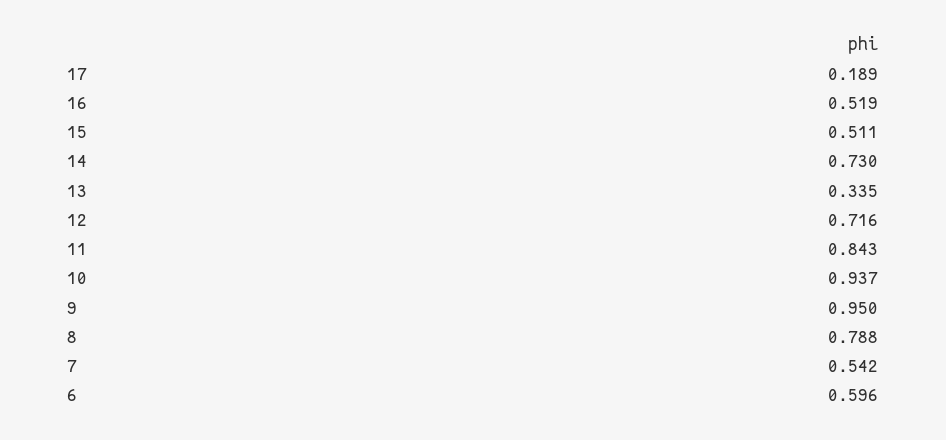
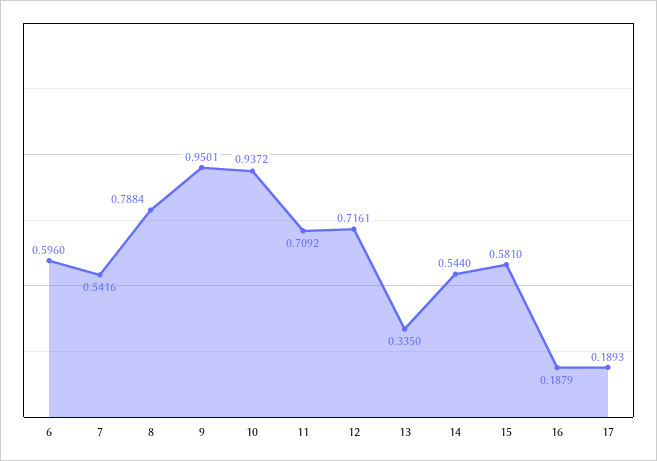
  {
    "17": 0.1893,
-   "16": 0.519,
+   "16": 0.1879,
-   "15": 0.511,
+   "15": 0.581,
-   "14": 0.73,
+   "14": 0.544,
    "13": 0.335,
    "12": 0.7161,
-   "11": 0.843,
+   "11": 0.7092,
    "10": 0.9372,
    "9": 0.9501,
    "8": 0.7884,
    "7": 0.5416,
    "6": 0.596
  }

